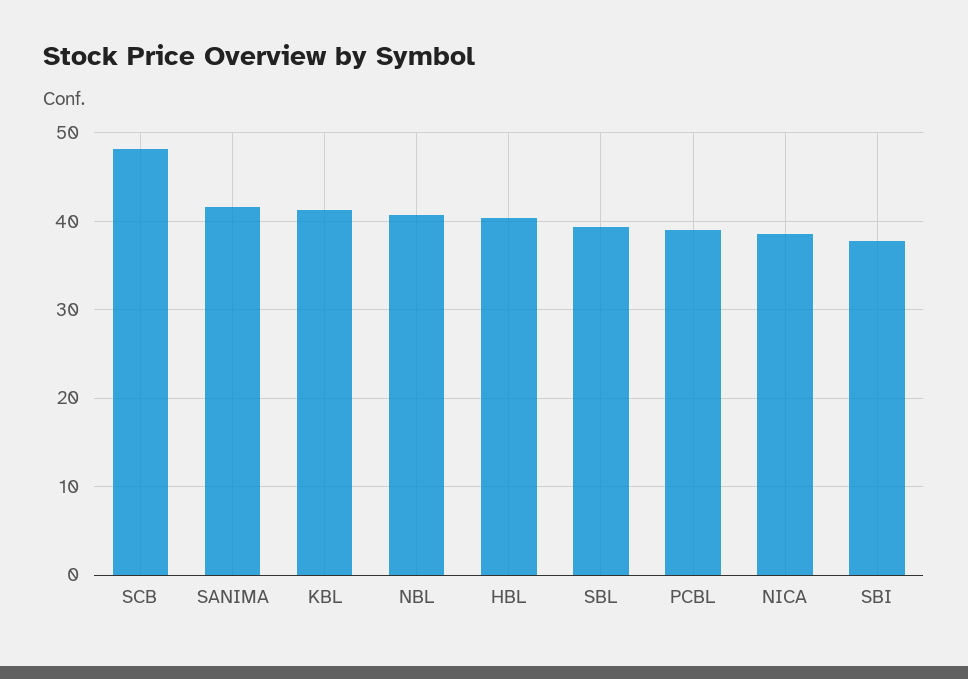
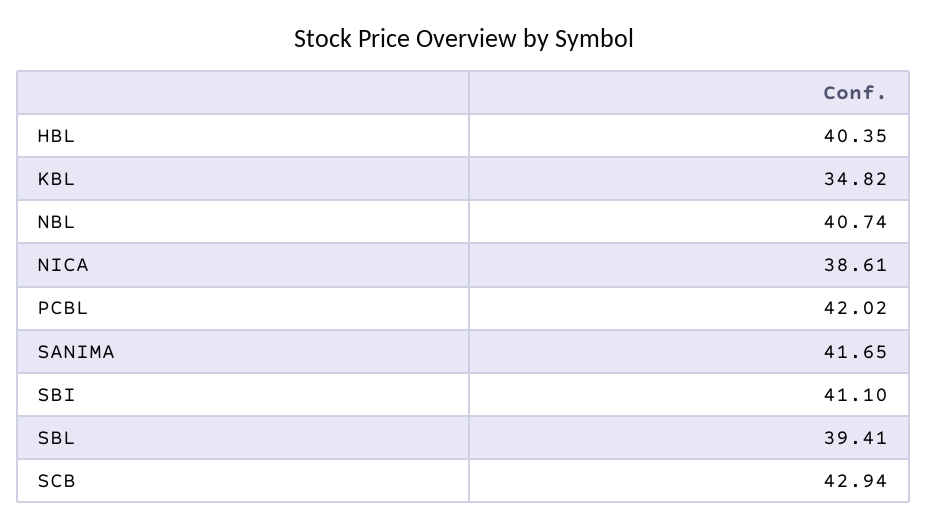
  {
-   "SCB": 48,
+   "SCB": 42.94,
    "SANIMA": 41.65,
-   "KBL": 41,
+   "KBL": 34.82,
    "NBL": 40.74,
    "HBL": 40.35,
    "SBL": 39.41,
-   "PCBL": 39,
+   "PCBL": 42.02,
    "NICA": 38.61,
-   "SBI": 38
+   "SBI": 41.1
  }

